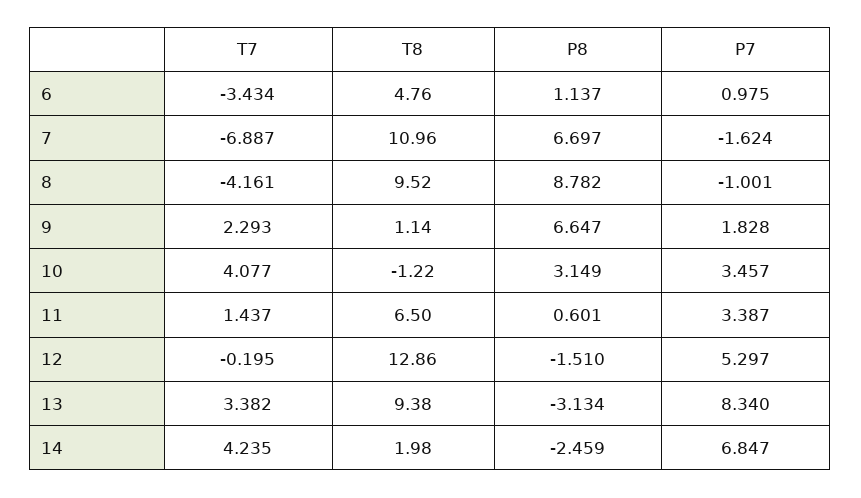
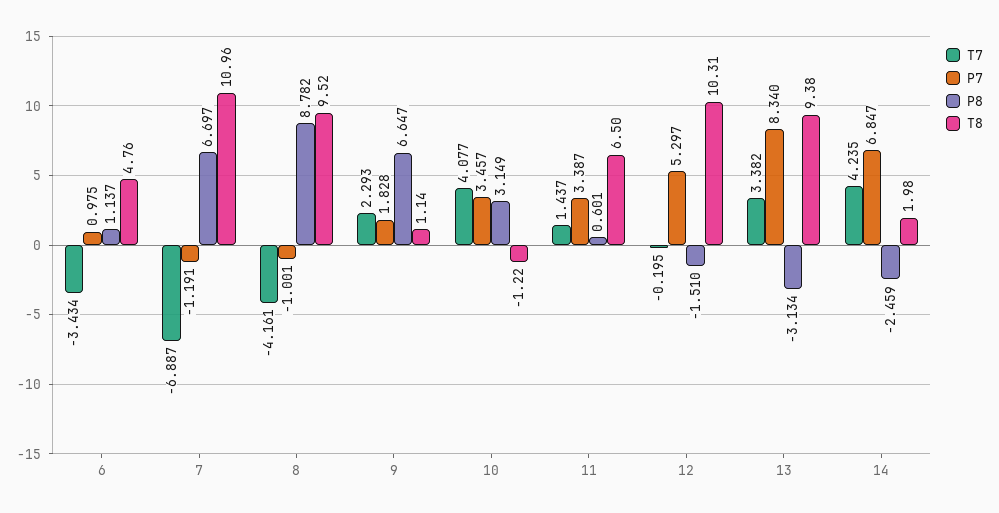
  {
    "T7": {
      "6": -3.434,
      "7": -6.887,
      "8": -4.161,
      "9": 2.293,
      "10": 4.077,
      "11": 1.437,
      "12": -0.195,
      "13": 3.382,
      "14": 4.235
    },
    "T8": {
      "6": 4.76,
      "7": 10.96,
      "8": 9.52,
      "9": 1.14,
      "10": -1.22,
      "11": 6.5,
-     "12": 12.86,
+     "12": 10.31,
      "13": 9.38,
      "14": 1.98
    },
    "P8": {
      "6": 1.137,
      "7": 6.697,
      "8": 8.782,
      "9": 6.647,
      "10": 3.149,
      "11": 0.601,
      "12": -1.51,
      "13": -3.134,
      "14": -2.459
    },
    "P7": {
      "6": 0.975,
-     "7": -1.624,
+     "7": -1.191,
      "8": -1.001,
      "9": 1.828,
      "10": 3.457,
      "11": 3.387,
      "12": 5.297,
      "13": 8.34,
      "14": 6.847
    }
  }

